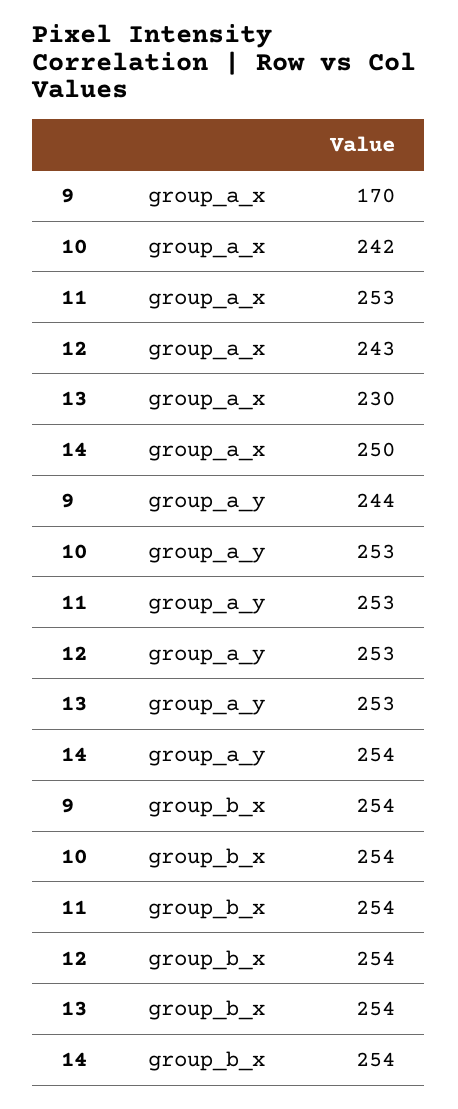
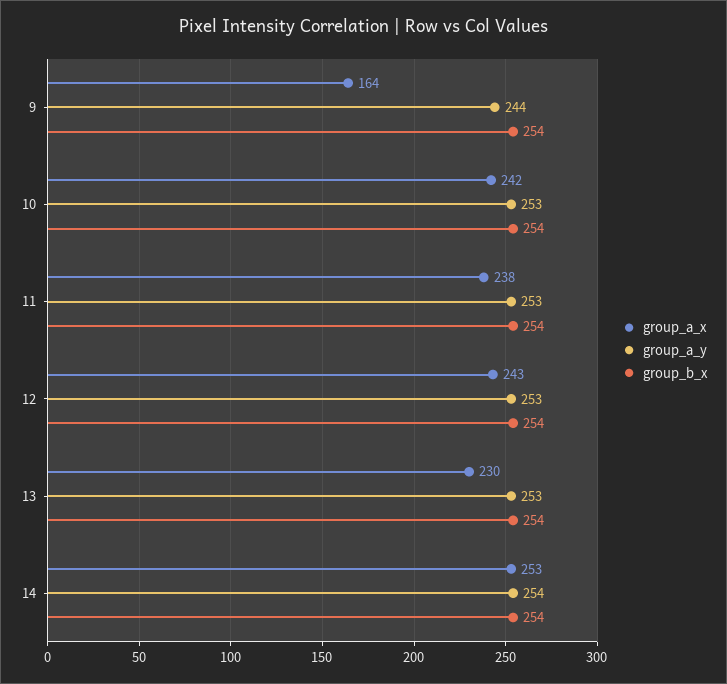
  {
    "group_a_x": {
-     "9": 170,
+     "9": 164,
      "10": 242,
-     "11": 253,
+     "11": 238,
      "12": 243,
      "13": 230,
-     "14": 250
+     "14": 253
    },
    "group_a_y": {
      "9": 244,
      "10": 253,
      "11": 253,
      "12": 253,
      "13": 253,
      "14": 254
    },
    "group_b_x": {
      "9": 254,
      "10": 254,
      "11": 254,
      "12": 254,
      "13": 254,
      "14": 254
    }
  }

